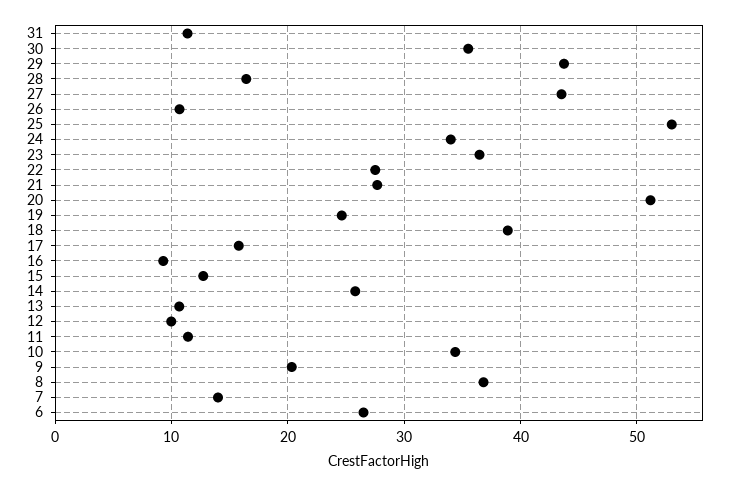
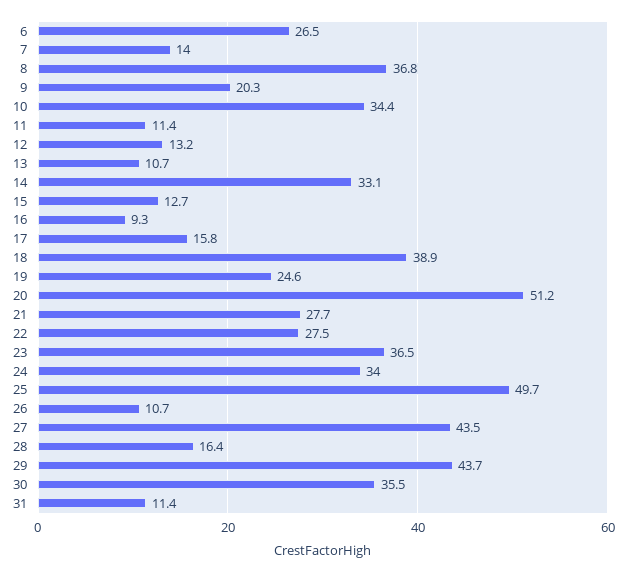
  {
    "31": 11.4,
    "30": 35.5,
    "29": 43.7,
    "28": 16.4,
    "27": 43.5,
    "26": 10.7,
-   "25": 53,
+   "25": 49.7,
    "24": 34,
    "23": 36.5,
    "22": 27.5,
    "21": 27.7,
    "20": 51.2,
    "19": 24.6,
    "18": 38.9,
    "17": 15.8,
    "16": 9.3,
    "15": 12.7,
-   "14": 26,
+   "14": 33.1,
    "13": 10.7,
-   "12": 10,
+   "12": 13.2,
    "11": 11.4,
    "10": 34.4,
    "9": 20.3,
    "8": 36.8,
    "7": 14,
    "6": 26.5
  }

